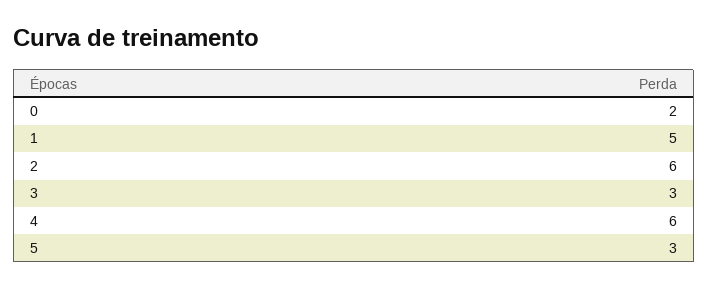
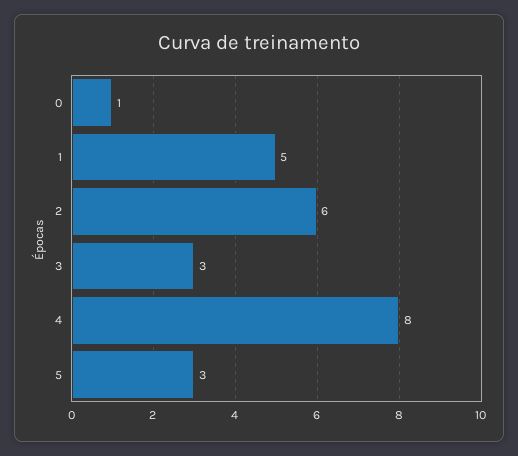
  {
-   "0": 2,
+   "0": 1,
    "1": 5,
    "2": 6,
    "3": 3,
-   "4": 6,
+   "4": 8,
    "5": 3
  }

